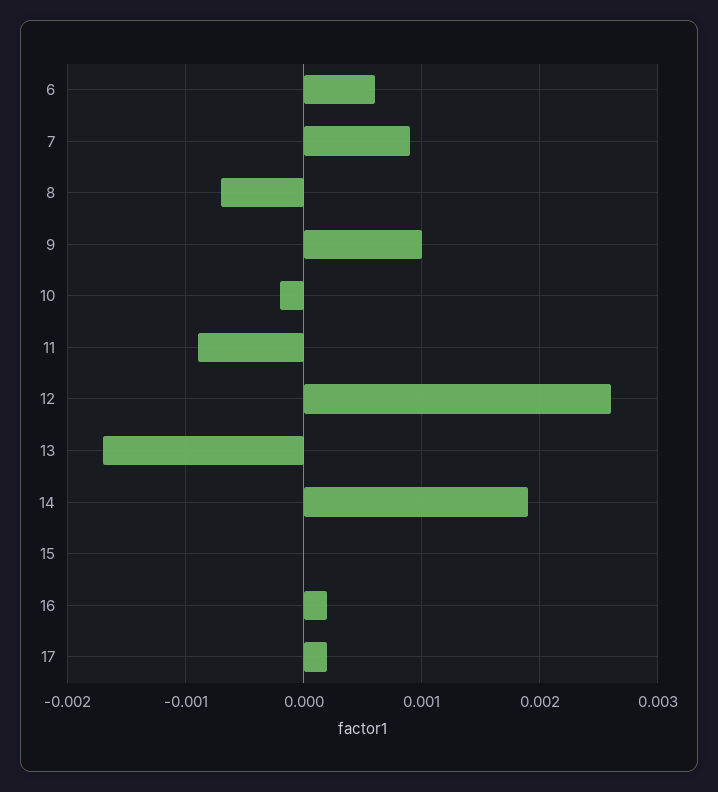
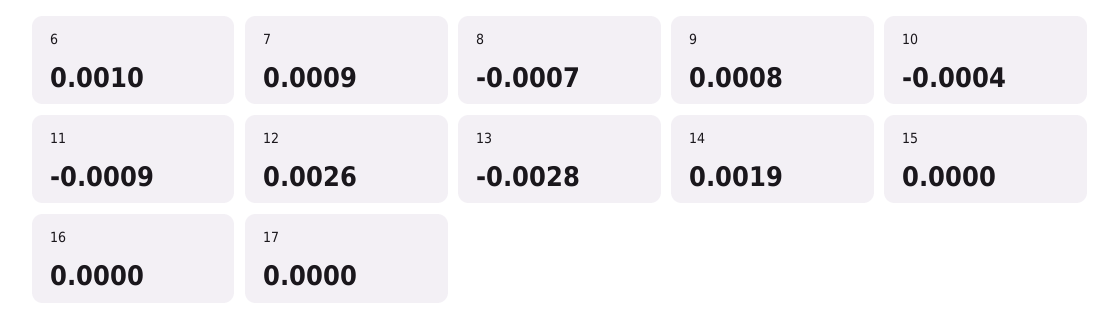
  {
-   "6": 0.0006,
+   "6": 0.001,
    "7": 0.0009,
    "8": -0.0007,
-   "9": 0.001,
+   "9": 0.0008,
-   "10": -0.0002,
+   "10": -0.0004,
    "11": -0.0009,
    "12": 0.0026,
-   "13": -0.0017,
+   "13": -0.0028,
    "14": 0.0019,
    "15": 0,
-   "16": 0.0002,
+   "16": 0,
-   "17": 0.0002
+   "17": 0
  }

